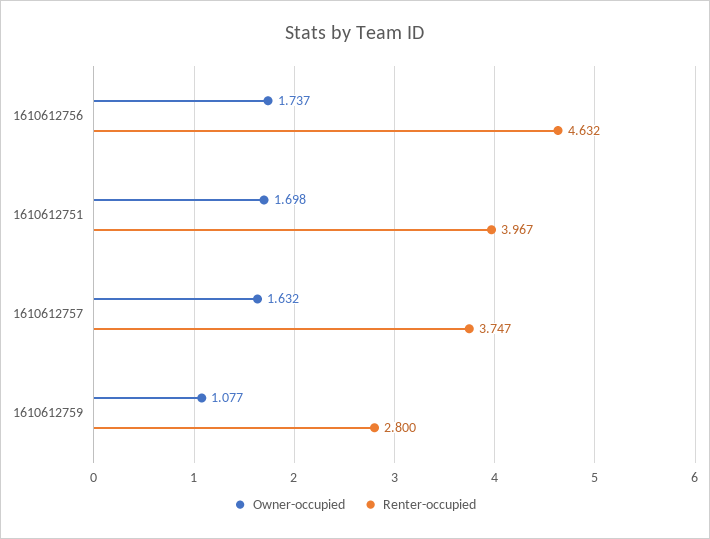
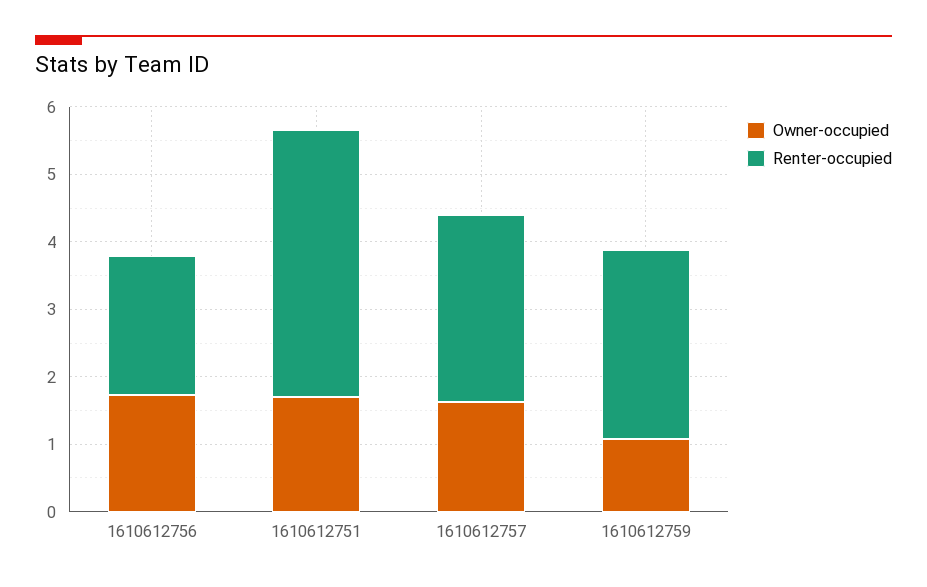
  {
    "Owner-occupied": {
      "1610612756": 1.737,
      "1610612751": 1.698,
      "1610612757": 1.632,
      "1610612759": 1.077
    },
    "Renter-occupied": {
-     "1610612756": 4.632,
+     "1610612756": 2,
      "1610612751": 3.967,
-     "1610612757": 3.747,
+     "1610612757": 2.8,
      "1610612759": 2.8
    }
  }

